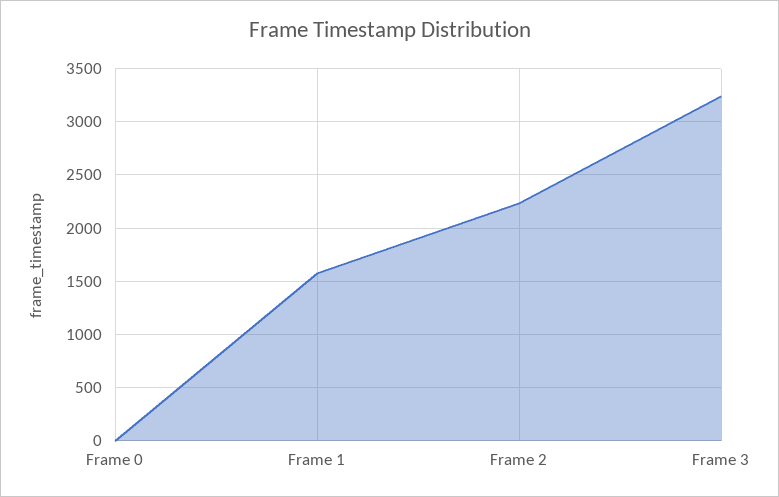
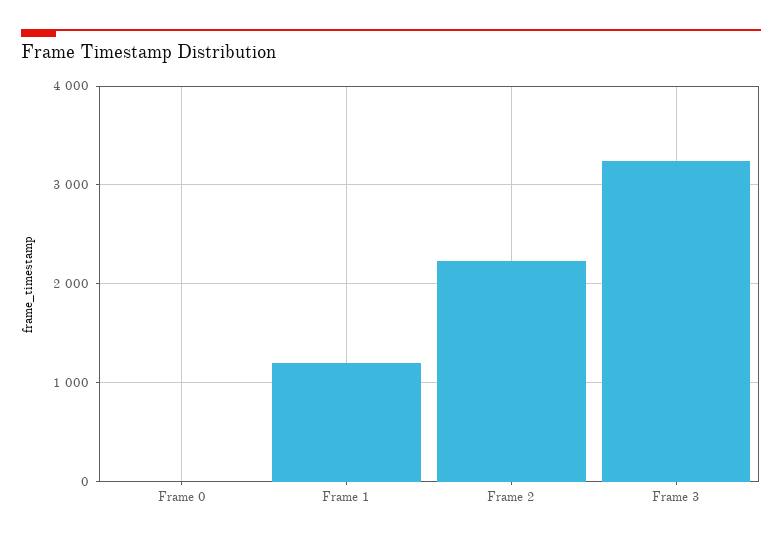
  {
    "Frame 0": 0,
-   "Frame 1": 1600,
+   "Frame 1": 1200,
    "Frame 2": 2200,
    "Frame 3": 3200
  }

